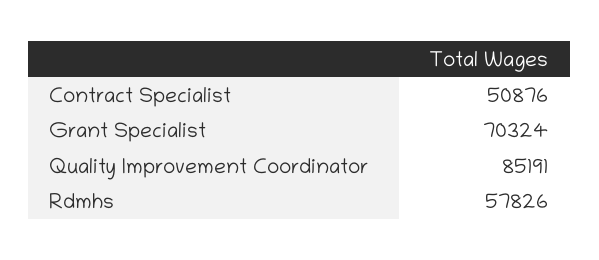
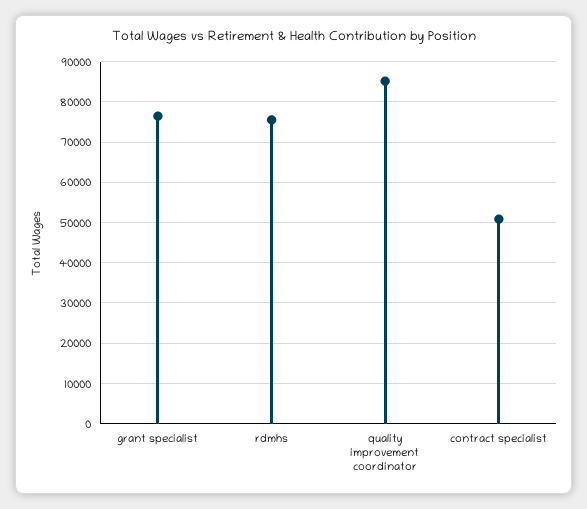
  {
    "Contract Specialist": 50876,
-   "Grant Specialist": 70324,
+   "Grant Specialist": 76000,
    "Quality Improvement Coordinator": 85191,
-   "Rdmhs": 57826
+   "Rdmhs": 76000
  }

